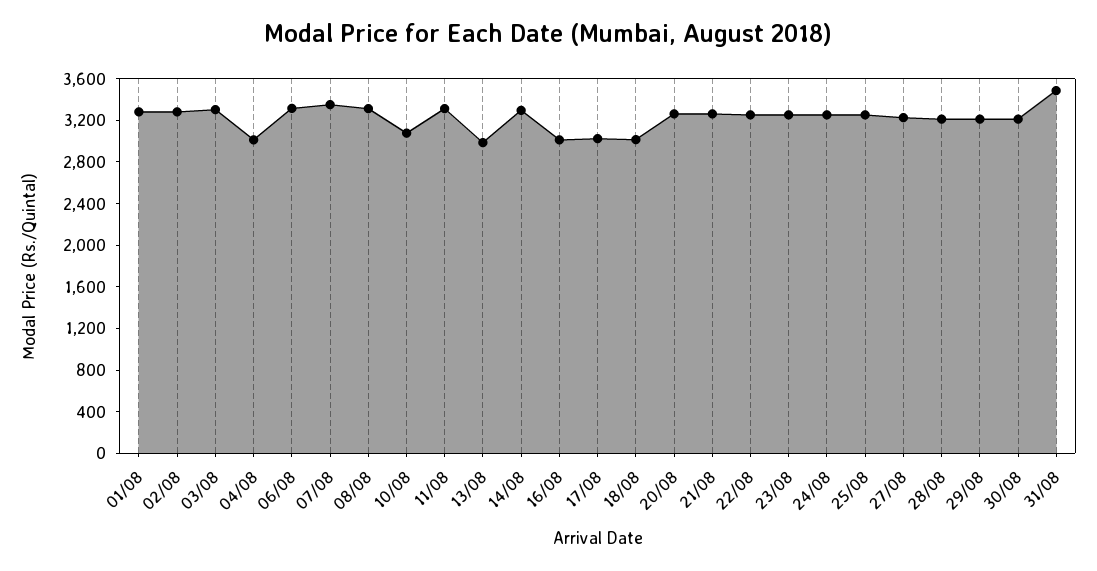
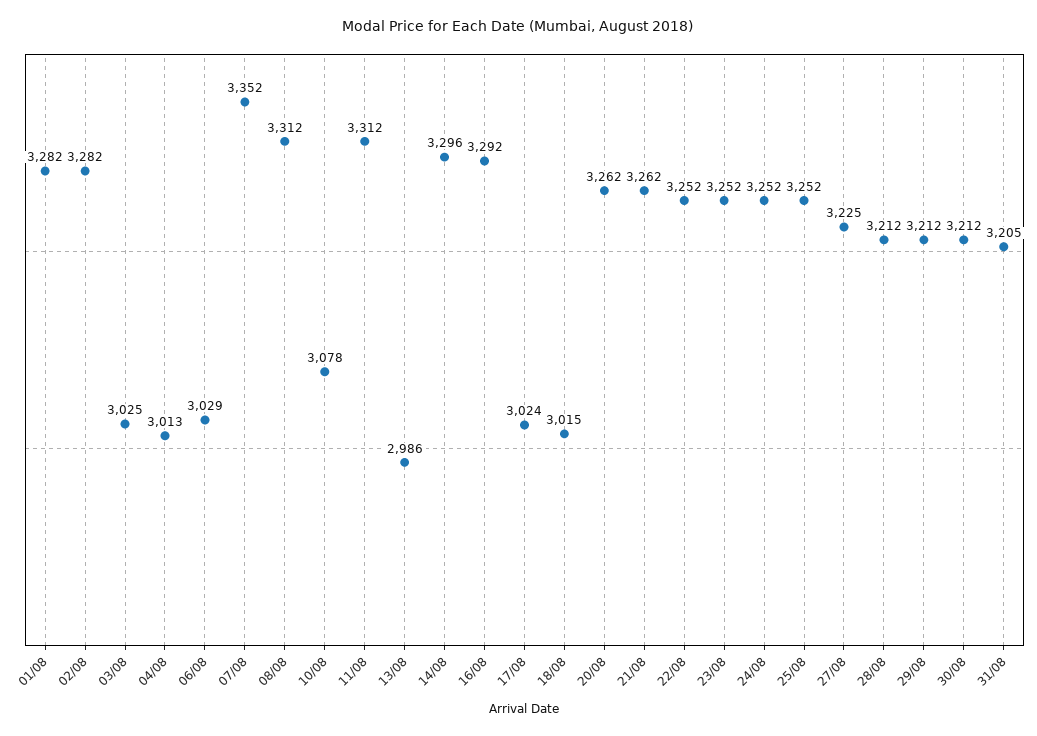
  {
    "01/08": 3282,
    "02/08": 3282,
-   "03/08": 3300,
+   "03/08": 3025,
    "04/08": 3013,
-   "06/08": 3300,
+   "06/08": 3029,
    "07/08": 3352,
    "08/08": 3312,
    "10/08": 3078,
    "11/08": 3312,
    "13/08": 2986,
    "14/08": 3296,
-   "16/08": 3000,
+   "16/08": 3292,
    "17/08": 3024,
    "18/08": 3015,
    "20/08": 3262,
    "21/08": 3262,
    "22/08": 3252,
    "23/08": 3252,
    "24/08": 3252,
    "25/08": 3252,
    "27/08": 3225,
    "28/08": 3212,
    "29/08": 3212,
    "30/08": 3212,
-   "31/08": 3500
+   "31/08": 3205
  }

